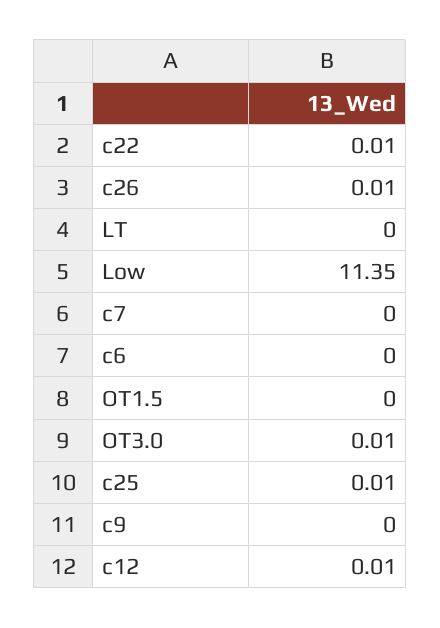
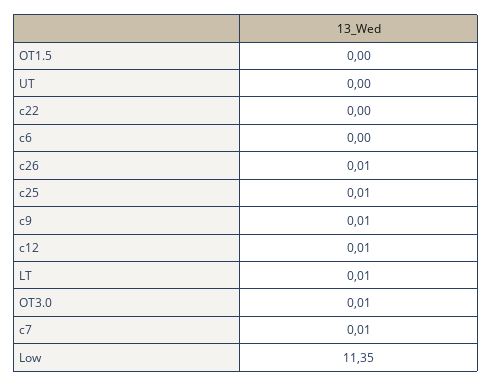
  {
-   "c22": 0.01,
+   "c22": 0,
    "c26": 0.01,
-   "LT": 0,
+   "LT": 0.01,
    "Low": 11.35,
-   "c7": 0,
+   "c7": 0.01,
    "c6": 0,
    "OT1.5": 0,
    "OT3.0": 0.01,
    "c25": 0.01,
-   "c9": 0,
+   "c9": 0.01,
-   "c12": 0.01
+   "c12": 0.01,
+   "UT": 0
  }

